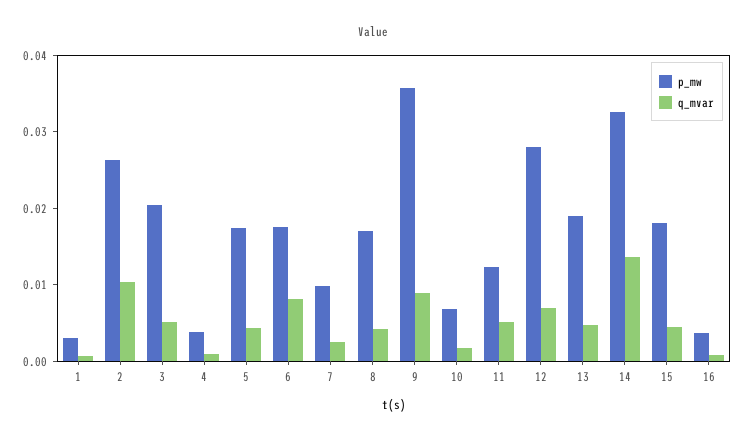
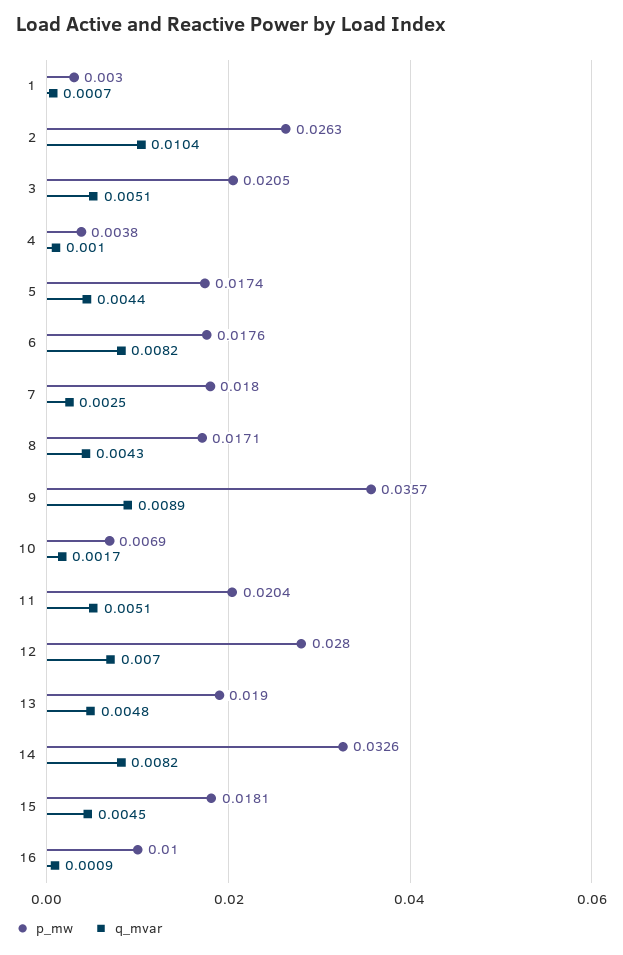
  {
    "p_mw": {
      "1": 0.003,
      "2": 0.0263,
      "3": 0.0205,
      "4": 0.0038,
      "5": 0.0174,
      "6": 0.0176,
-     "7": 0.01,
+     "7": 0.018,
      "8": 0.0171,
      "9": 0.0357,
      "10": 0.0069,
-     "11": 0.012,
+     "11": 0.0204,
      "12": 0.028,
      "13": 0.019,
      "14": 0.0326,
      "15": 0.0181,
-     "16": 0.004
+     "16": 0.01
    },
    "q_mvar": {
      "1": 0.0007,
      "2": 0.0104,
      "3": 0.0051,
      "4": 0.001,
      "5": 0.0044,
      "6": 0.0082,
      "7": 0.0025,
      "8": 0.0043,
      "9": 0.0089,
      "10": 0.0017,
      "11": 0.0051,
      "12": 0.007,
      "13": 0.0048,
-     "14": 0.014,
+     "14": 0.0082,
      "15": 0.0045,
      "16": 0.0009
    }
  }

